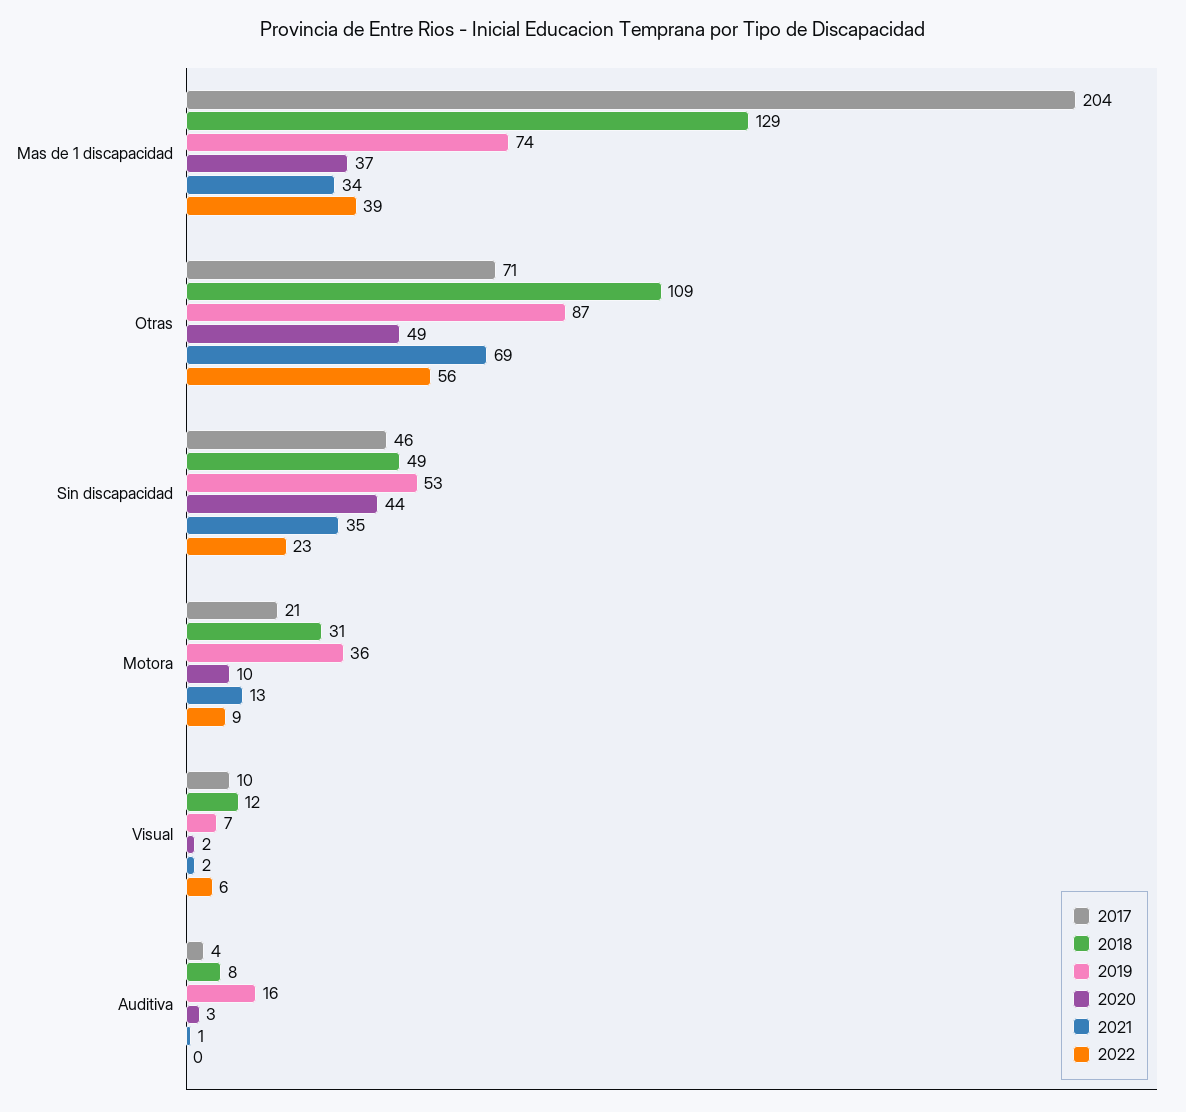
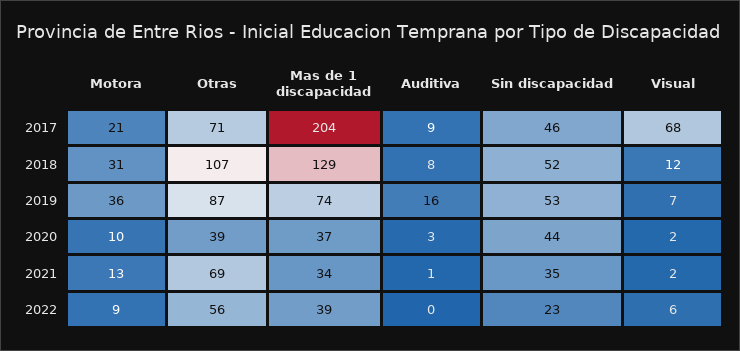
  {
    "2017": {
      "Mas de 1 discapacidad": 204,
      "Otras": 71,
      "Sin discapacidad": 46,
      "Motora": 21,
-     "Visual": 10,
+     "Visual": 68,
-     "Auditiva": 4
+     "Auditiva": 9
    },
    "2018": {
      "Mas de 1 discapacidad": 129,
-     "Otras": 109,
+     "Otras": 107,
-     "Sin discapacidad": 49,
+     "Sin discapacidad": 52,
      "Motora": 31,
      "Visual": 12,
      "Auditiva": 8
    },
    "2019": {
      "Mas de 1 discapacidad": 74,
      "Otras": 87,
      "Sin discapacidad": 53,
      "Motora": 36,
      "Visual": 7,
      "Auditiva": 16
    },
    "2020": {
      "Mas de 1 discapacidad": 37,
-     "Otras": 49,
+     "Otras": 39,
      "Sin discapacidad": 44,
      "Motora": 10,
      "Visual": 2,
      "Auditiva": 3
    },
    "2021": {
      "Mas de 1 discapacidad": 34,
      "Otras": 69,
      "Sin discapacidad": 35,
      "Motora": 13,
      "Visual": 2,
      "Auditiva": 1
    },
    "2022": {
      "Mas de 1 discapacidad": 39,
      "Otras": 56,
      "Sin discapacidad": 23,
      "Motora": 9,
      "Visual": 6,
      "Auditiva": 0
    }
  }

